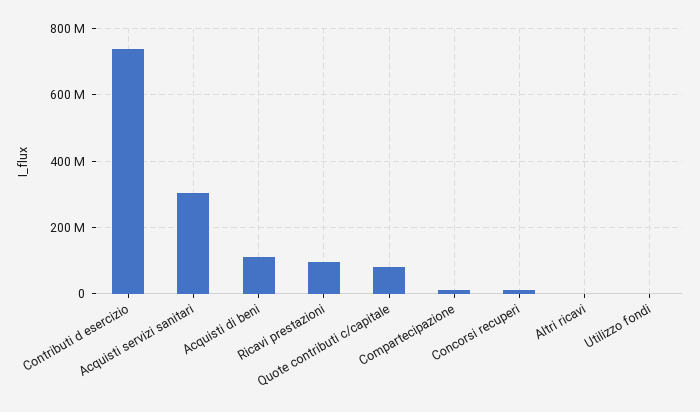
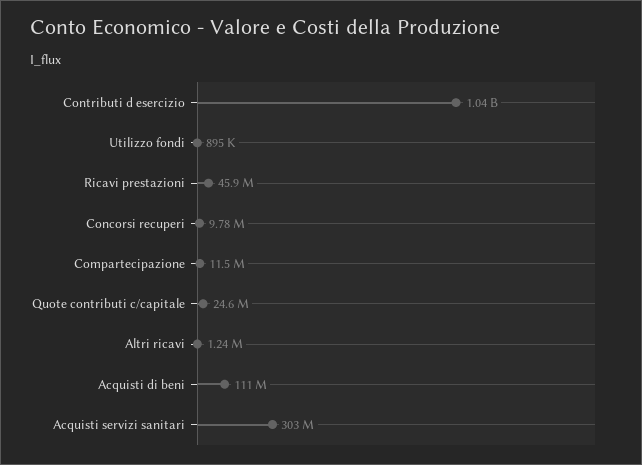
  {
-   "Contributi d esercizio": 740000000,
+   "Contributi d esercizio": 1040000000,
    "Acquisti servizi sanitari": 303000000,
    "Acquisti di beni": 111000000,
-   "Ricavi prestazioni": 100000000,
+   "Ricavi prestazioni": 45900000,
-   "Quote contributi c/capitale": 80000000,
+   "Quote contributi c/capitale": 24600000,
    "Compartecipazione": 11500000,
    "Concorsi recuperi": 9780000,
    "Altri ricavi": 1240000,
    "Utilizzo fondi": 895000
  }

